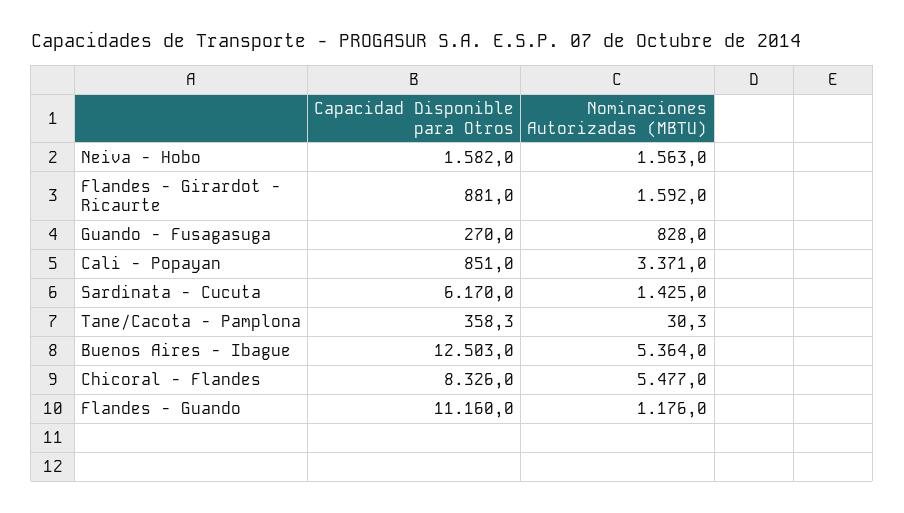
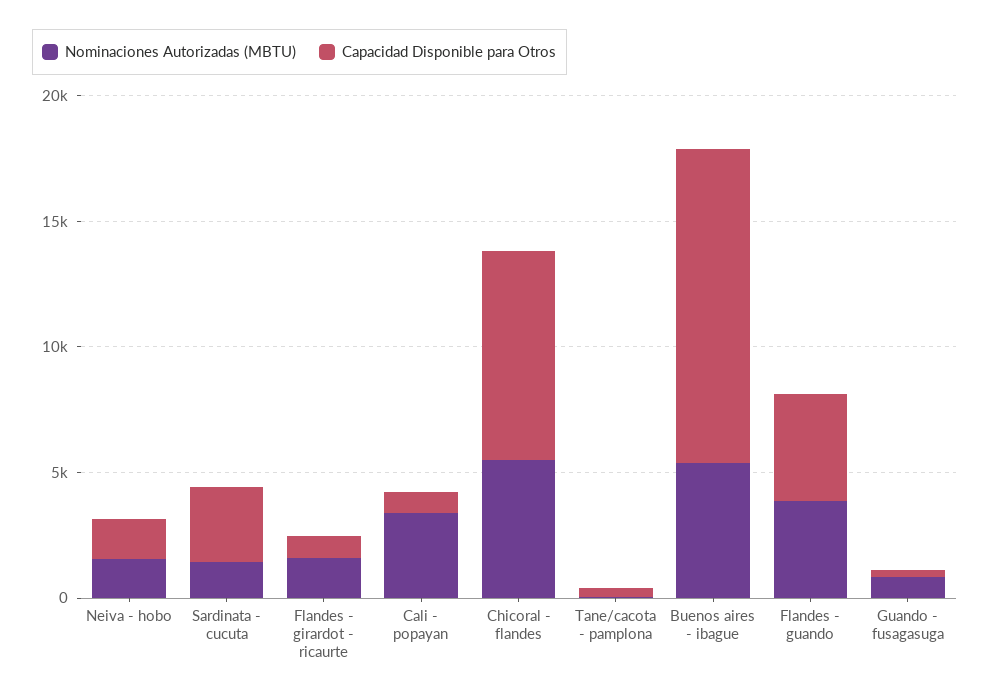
  {
    "Capacidad Disponible para Otros": {
      "Neiva - Hobo": 1582,
      "Flandes - Girardot - Ricaurte": 881,
      "Guando - Fusagasuga": 270,
      "Cali - Popayan": 851,
-     "Sardinata - Cucuta": 6170,
+     "Sardinata - Cucuta": 3000,
      "Tane/Cacota - Pamplona": 358.3,
      "Buenos Aires - Ibague": 12503,
      "Chicoral - Flandes": 8326,
-     "Flandes - Guando": 11160
+     "Flandes - Guando": 4000
    },
    "Nominaciones Autorizadas (MBTU)": {
      "Neiva - Hobo": 1563,
      "Flandes - Girardot - Ricaurte": 1592,
      "Guando - Fusagasuga": 828,
      "Cali - Popayan": 3371,
      "Sardinata - Cucuta": 1425,
      "Tane/Cacota - Pamplona": 30.3,
      "Buenos Aires - Ibague": 5364,
      "Chicoral - Flandes": 5477,
-     "Flandes - Guando": 1176
+     "Flandes - Guando": 4000
    }
  }

